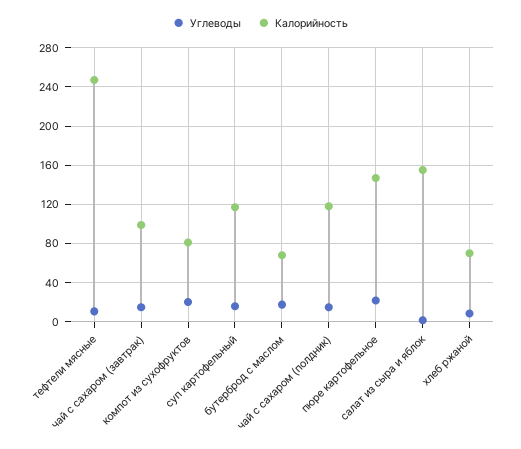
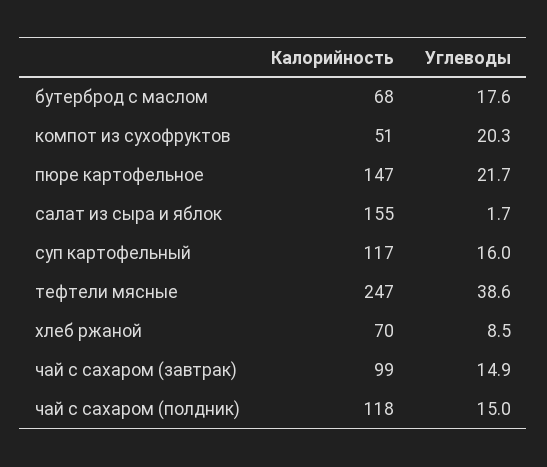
  {
    "Углеводы": {
-     "тефтели мясные": 10,
+     "тефтели мясные": 38.6,
      "чай с сахаром (завтрак)": 14.9,
      "компот из сухофруктов": 20.3,
      "суп картофельный": 16,
      "бутерброд с маслом": 17.6,
      "чай с сахаром (полдник)": 15,
      "пюре картофельное": 21.7,
      "салат из сыра и яблок": 1.7,
      "хлеб ржаной": 8.5
    },
    "Калорийность": {
      "тефтели мясные": 247,
      "чай с сахаром (завтрак)": 99,
-     "компот из сухофруктов": 80,
+     "компот из сухофруктов": 51,
      "суп картофельный": 117,
      "бутерброд с маслом": 68,
      "чай с сахаром (полдник)": 118,
      "пюре картофельное": 147,
      "салат из сыра и яблок": 155,
      "хлеб ржаной": 70
    }
  }

